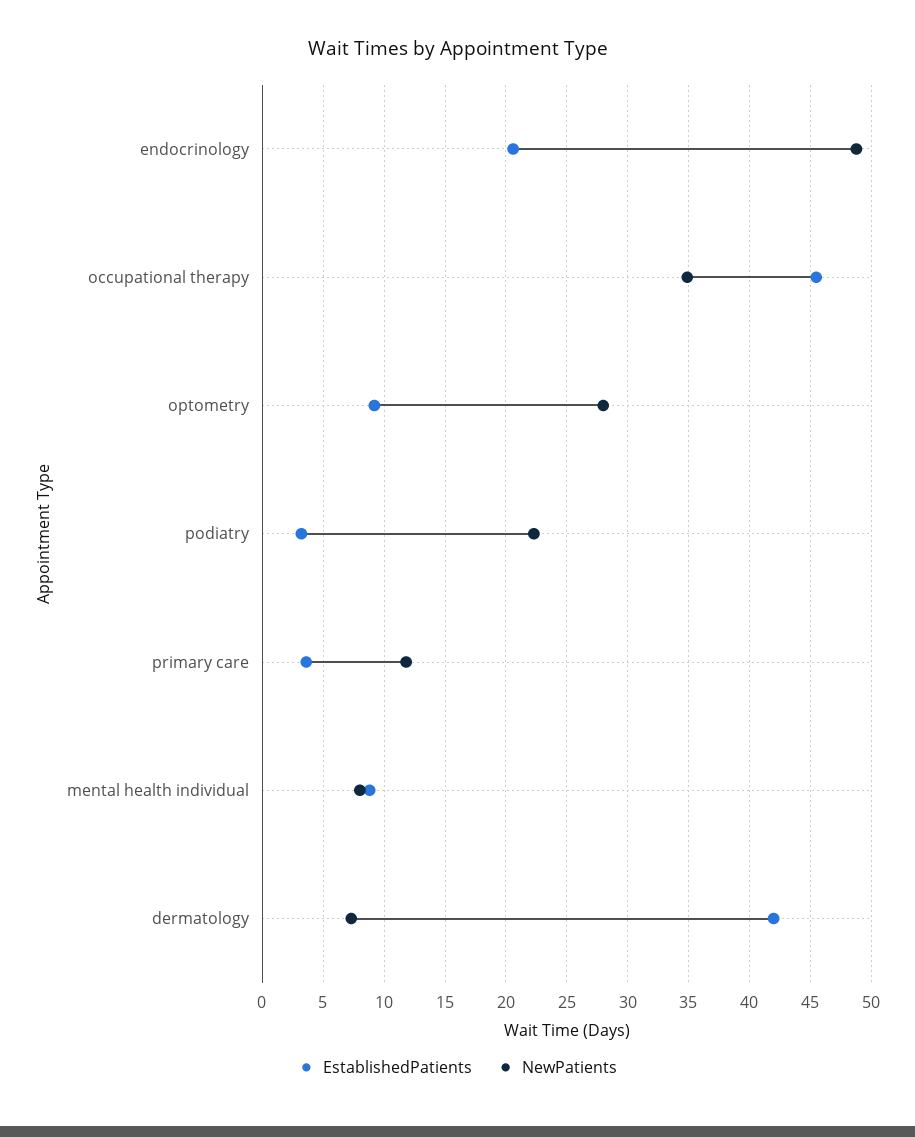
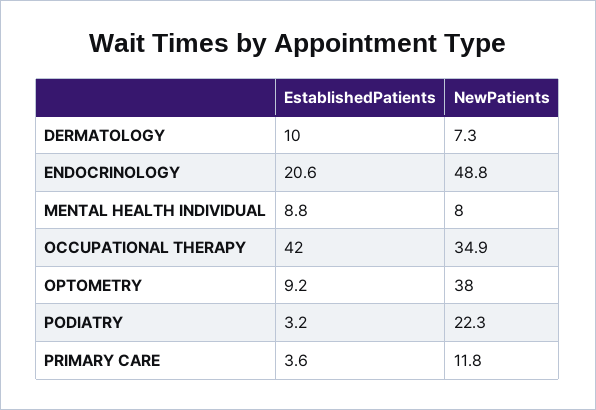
  {
    "EstablishedPatients": {
      "endocrinology": 20.6,
-     "occupational therapy": 45.5,
+     "occupational therapy": 42,
      "optometry": 9.2,
      "podiatry": 3.2,
      "primary care": 3.6,
      "mental health individual": 8.8,
-     "dermatology": 42
+     "dermatology": 10
    },
    "NewPatients": {
      "endocrinology": 48.8,
      "occupational therapy": 34.9,
-     "optometry": 28,
+     "optometry": 38,
      "podiatry": 22.3,
      "primary care": 11.8,
      "mental health individual": 8,
      "dermatology": 7.3
    }
  }

